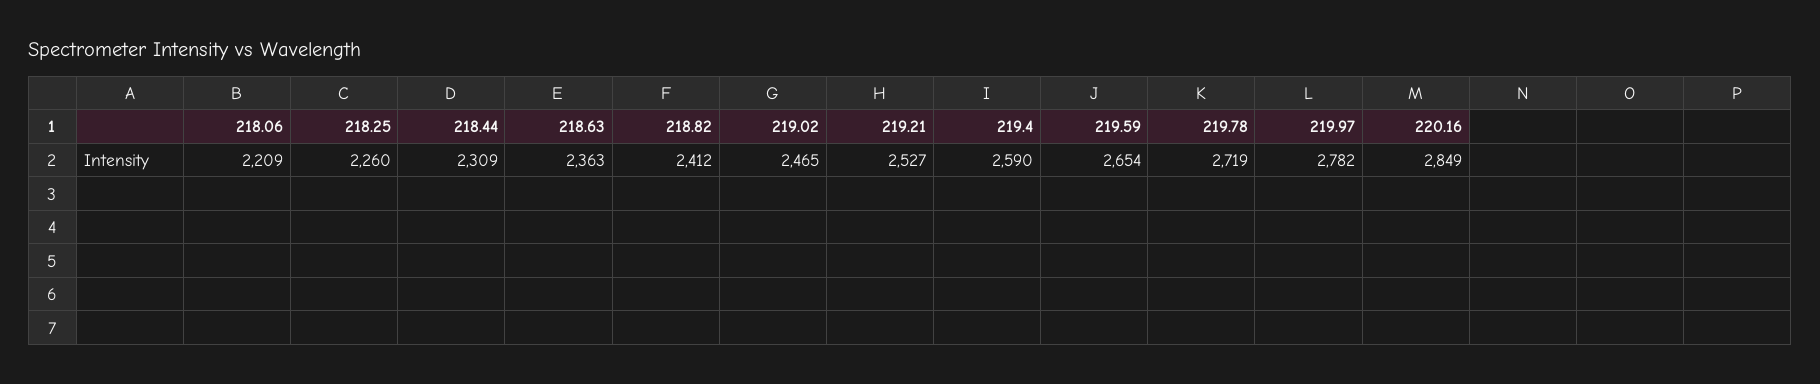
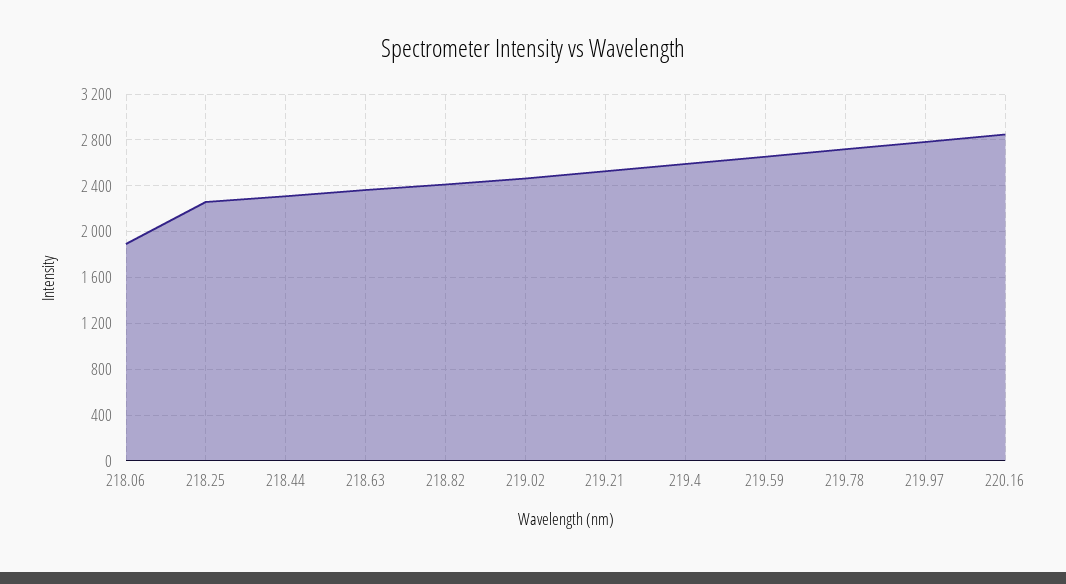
  {
-   "218.06": 2209,
+   "218.06": 1900,
    "218.25": 2260,
    "218.44": 2309,
    "218.63": 2363,
    "218.82": 2412,
    "219.02": 2465,
    "219.21": 2527,
    "219.4": 2590,
    "219.59": 2654,
    "219.78": 2719,
    "219.97": 2782,
    "220.16": 2849
  }

